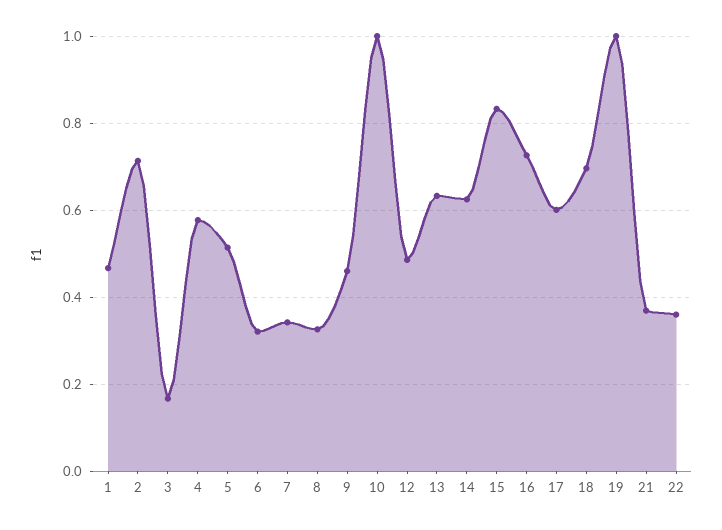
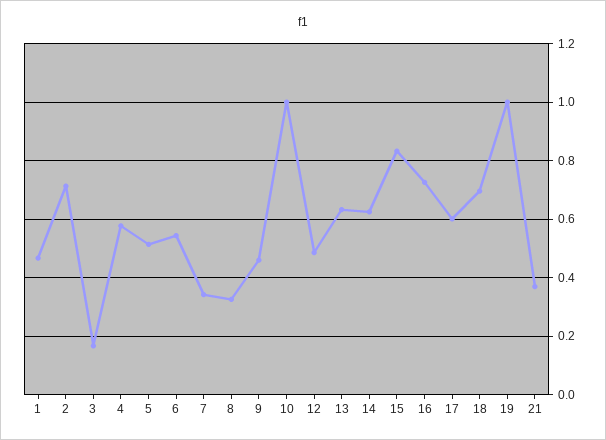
  {
    "1": 0.46,
    "2": 0.72,
    "3": 0.16,
    "4": 0.58,
    "5": 0.52,
-   "6": 0.32,
+   "6": 0.55,
    "7": 0.34,
    "8": 0.32,
    "9": 0.46,
    "10": 1,
    "12": 0.48,
    "13": 0.64,
    "14": 0.62,
    "15": 0.84,
    "16": 0.72,
    "17": 0.6,
    "18": 0.7,
    "19": 1,
-   "21": 0.36,
+   "21": 0.36
-   "22": 0.36
  }

